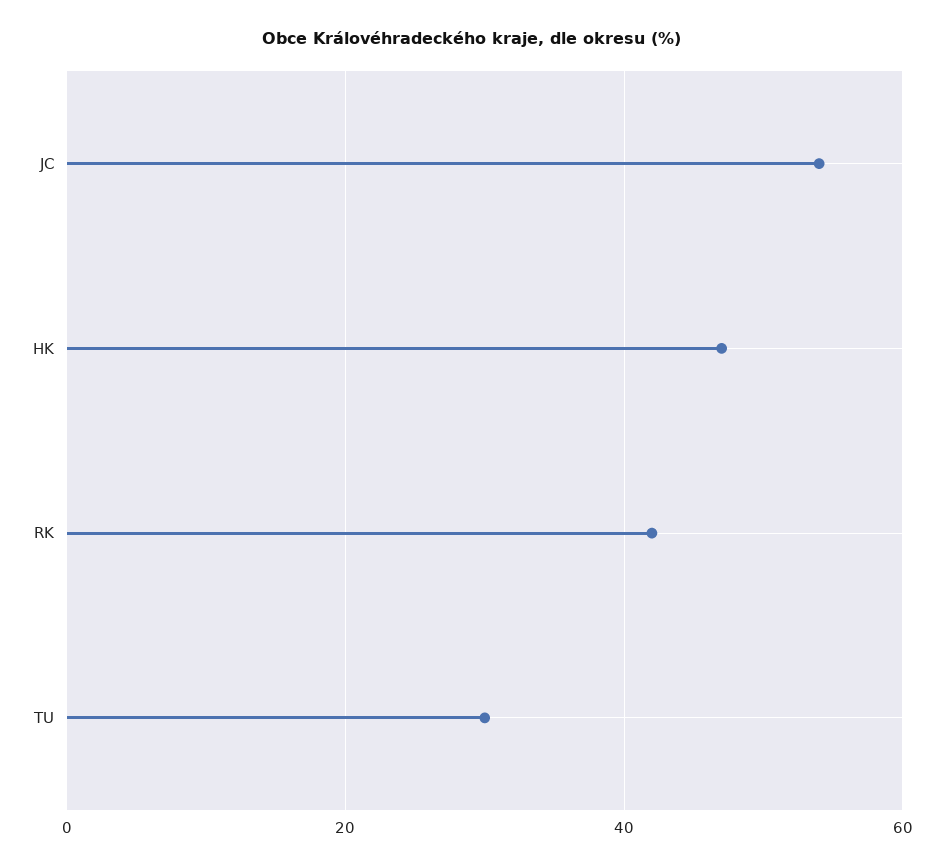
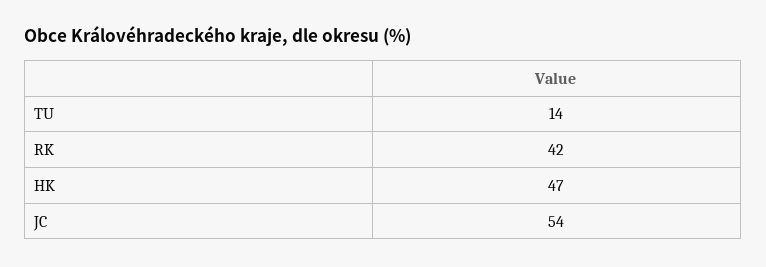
  {
    "JC": 54,
    "HK": 47,
    "RK": 42,
-   "TU": 30
+   "TU": 14
  }

